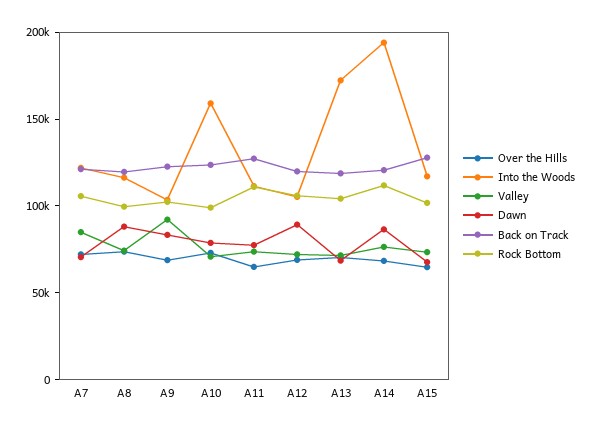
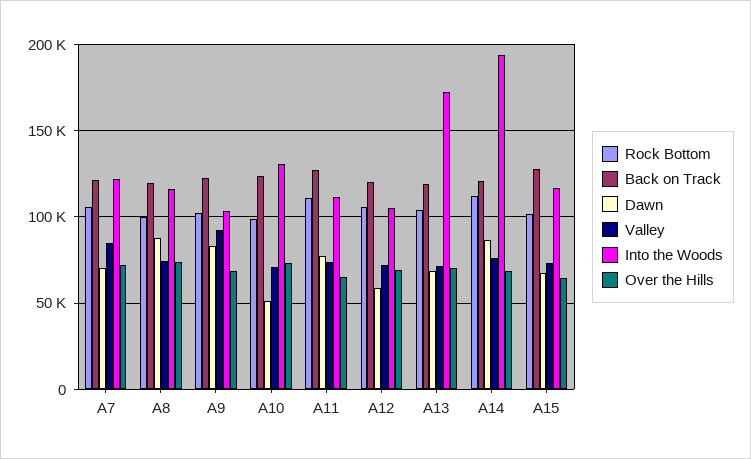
  {
    "Over the Hills": {
      "A7": 70000,
      "A8": 75000,
      "A9": 70000,
      "A10": 75000,
      "A11": 65000,
      "A12": 70000,
      "A13": 70000,
      "A14": 70000,
      "A15": 65000
    },
    "Into the Woods": {
      "A7": 120000,
      "A8": 115000,
      "A9": 105000,
-     "A10": 160000,
+     "A10": 130000,
      "A11": 110000,
      "A12": 105000,
      "A13": 170000,
      "A14": 195000,
      "A15": 115000
    },
    "Valley": {
      "A7": 85000,
      "A8": 75000,
      "A9": 90000,
      "A10": 70000,
      "A11": 75000,
      "A12": 70000,
      "A13": 70000,
      "A14": 75000,
      "A15": 75000
    },
    "Dawn": {
      "A7": 70000,
      "A8": 90000,
      "A9": 85000,
-     "A10": 80000,
+     "A10": 50000,
      "A11": 80000,
-     "A12": 90000,
+     "A12": 60000,
      "A13": 70000,
      "A14": 85000,
      "A15": 70000
    },
    "Back on Track": {
      "A7": 120000,
      "A8": 120000,
      "A9": 125000,
      "A10": 125000,
      "A11": 125000,
      "A12": 120000,
      "A13": 120000,
      "A14": 120000,
      "A15": 130000
    },
    "Rock Bottom": {
      "A7": 105000,
      "A8": 100000,
      "A9": 100000,
      "A10": 100000,
      "A11": 110000,
      "A12": 105000,
      "A13": 105000,
      "A14": 110000,
      "A15": 100000
    }
  }

